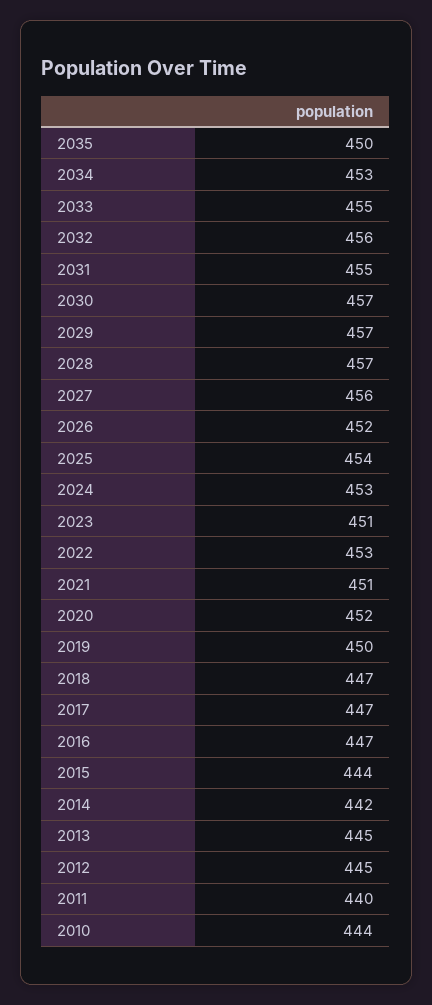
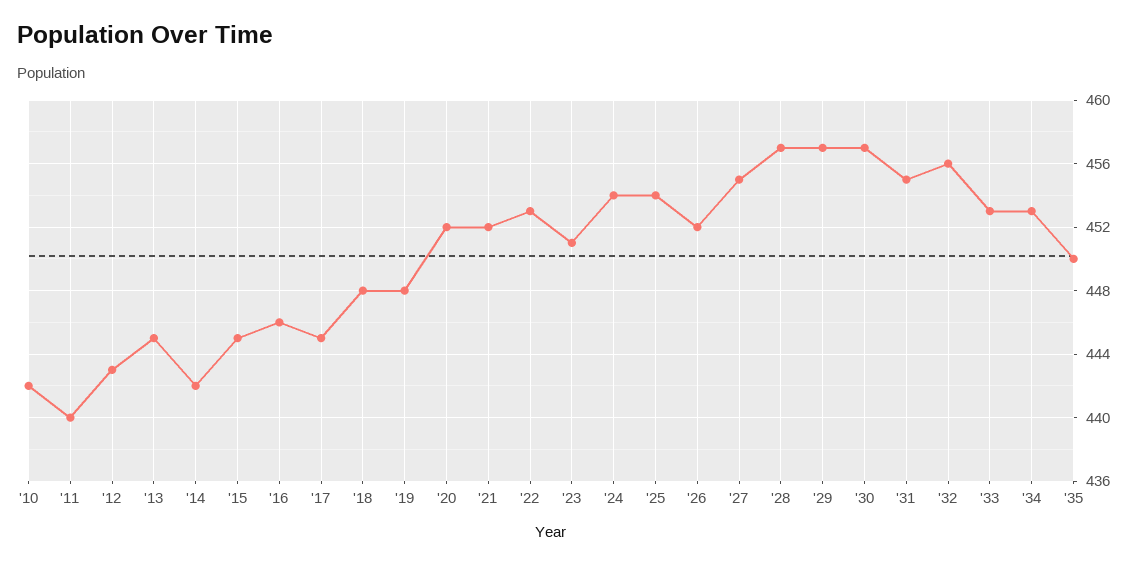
  {
    "2035": 450,
    "2034": 453,
-   "2033": 455,
+   "2033": 453,
    "2032": 456,
    "2031": 455,
    "2030": 457,
    "2029": 457,
    "2028": 457,
-   "2027": 456,
+   "2027": 455,
    "2026": 452,
    "2025": 454,
-   "2024": 453,
+   "2024": 454,
    "2023": 451,
    "2022": 453,
-   "2021": 451,
+   "2021": 452,
    "2020": 452,
-   "2019": 450,
+   "2019": 448,
-   "2018": 447,
+   "2018": 448,
-   "2017": 447,
+   "2017": 445,
-   "2016": 447,
+   "2016": 446,
-   "2015": 444,
+   "2015": 445,
    "2014": 442,
    "2013": 445,
-   "2012": 445,
+   "2012": 443,
    "2011": 440,
-   "2010": 444
+   "2010": 442
  }

